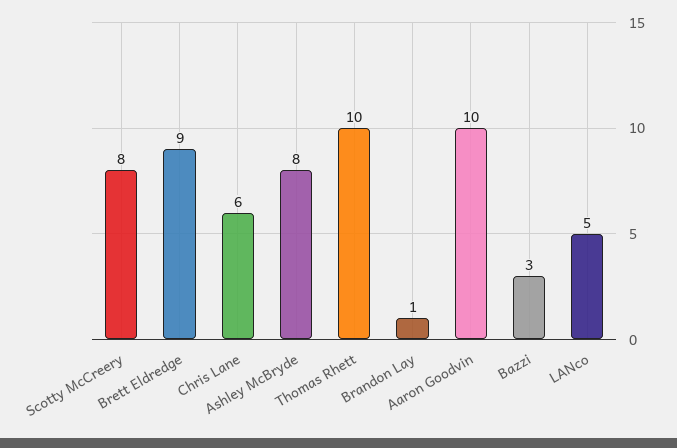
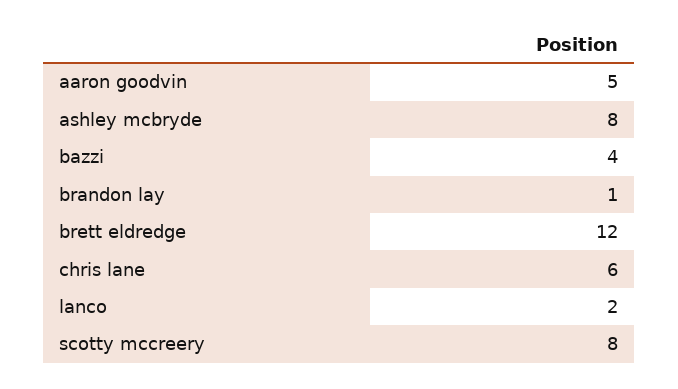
  {
    "Scotty McCreery": 8,
-   "Brett Eldredge": 9,
+   "Brett Eldredge": 12,
    "Chris Lane": 6,
    "Ashley McBryde": 8,
-   "Thomas Rhett": 10,
    "Brandon Lay": 1,
-   "Aaron Goodvin": 10,
+   "Aaron Goodvin": 5,
-   "Bazzi": 3,
+   "Bazzi": 4,
-   "LANco": 5
+   "LANco": 2
  }

